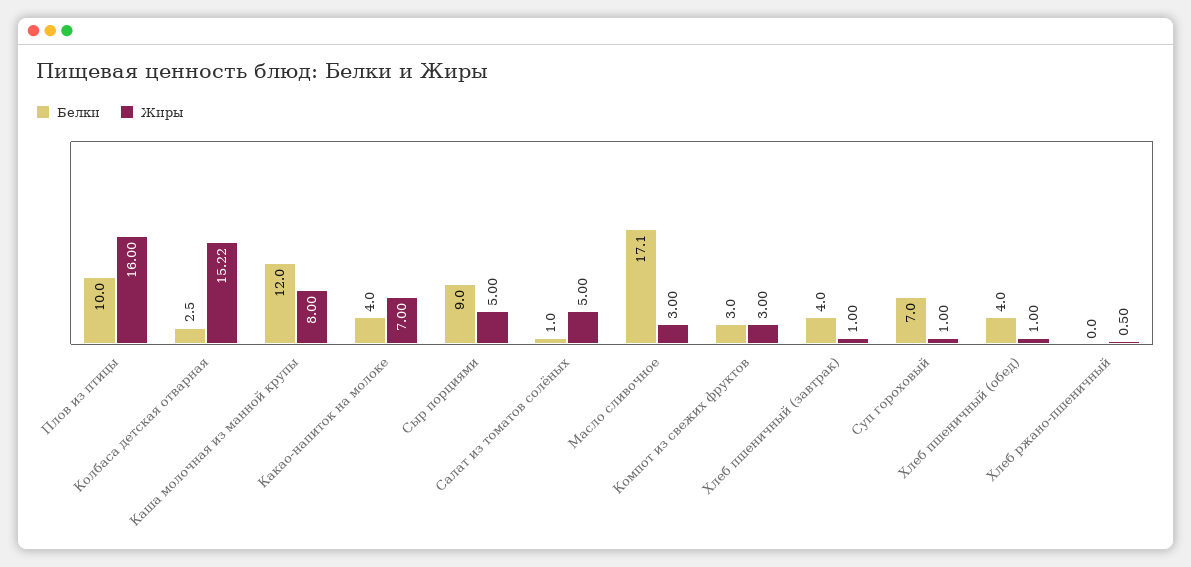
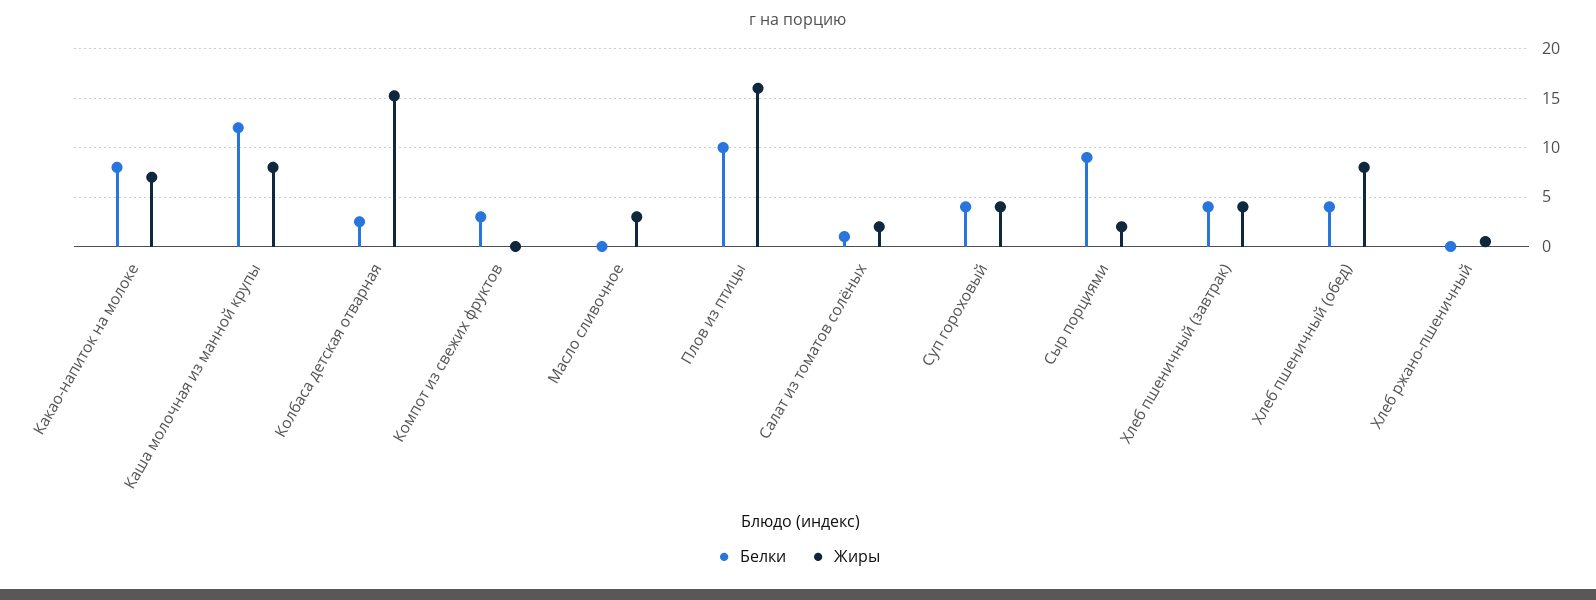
  {
    "Белки": {
      "Плов из птицы": 10,
      "Колбаса детская отварная": 2.5,
      "Каша молочная из манной крупы": 12,
-     "Какао-напиток на молоке": 4,
+     "Какао-напиток на молоке": 8,
      "Сыр порциями": 9,
      "Салат из томатов солёных": 1,
-     "Масло сливочное": 17.1,
+     "Масло сливочное": 0,
      "Компот из свежих фруктов": 3,
      "Хлеб пшеничный (завтрак)": 4,
-     "Суп гороховый": 7,
+     "Суп гороховый": 4,
      "Хлеб пшеничный (обед)": 4,
      "Хлеб ржано-пшеничный": 0
    },
    "Жиры": {
      "Плов из птицы": 16,
      "Колбаса детская отварная": 15.22,
      "Каша молочная из манной крупы": 8,
      "Какао-напиток на молоке": 7,
-     "Сыр порциями": 5,
+     "Сыр порциями": 2,
-     "Салат из томатов солёных": 5,
+     "Салат из томатов солёных": 2,
      "Масло сливочное": 3,
-     "Компот из свежих фруктов": 3,
+     "Компот из свежих фруктов": 0,
-     "Хлеб пшеничный (завтрак)": 1,
+     "Хлеб пшеничный (завтрак)": 4,
-     "Суп гороховый": 1,
+     "Суп гороховый": 4,
-     "Хлеб пшеничный (обед)": 1,
+     "Хлеб пшеничный (обед)": 8,
      "Хлеб ржано-пшеничный": 0.5
    }
  }

